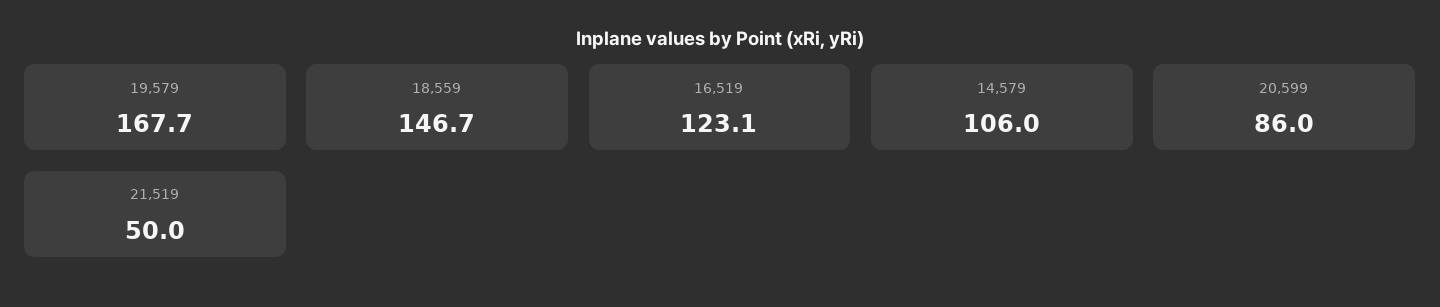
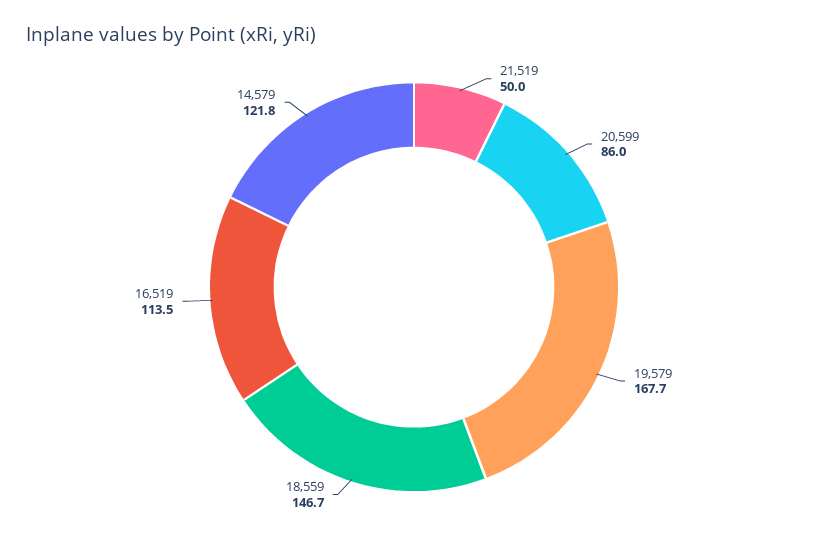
  {
    "19,579": 167.7,
    "18,559": 146.7,
-   "16,519": 123.1,
+   "16,519": 113.5,
-   "14,579": 106,
+   "14,579": 121.8,
    "20,599": 86,
    "21,519": 50
  }

